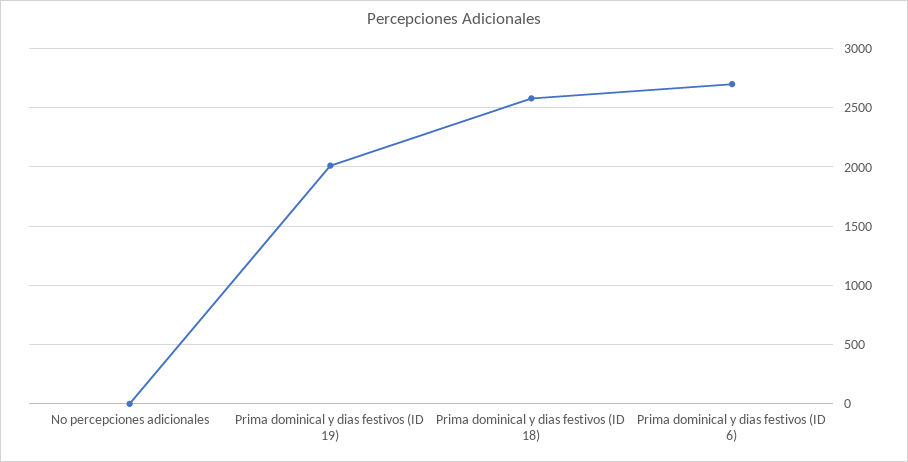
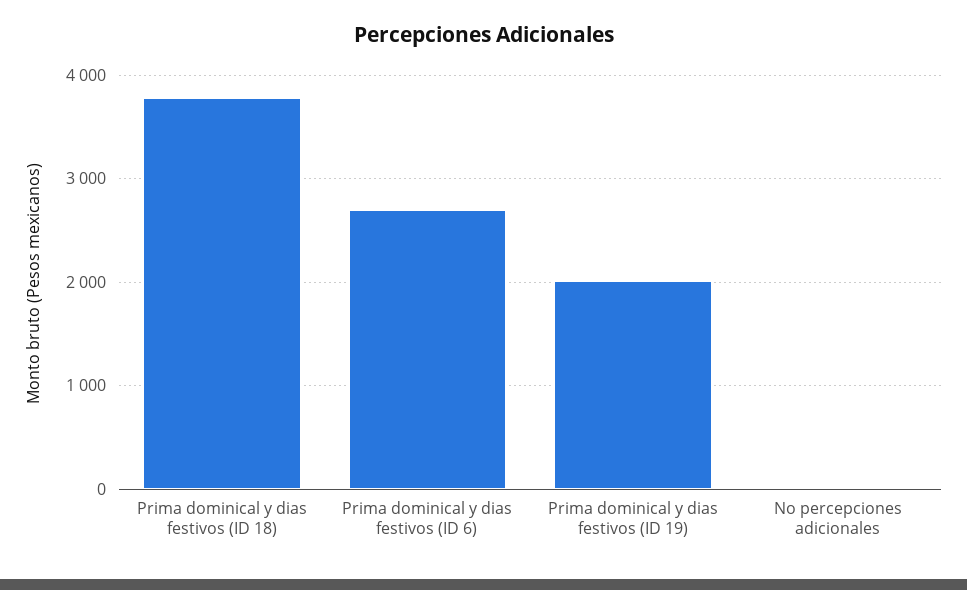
  {
    "No percepciones adicionales": 0,
    "Prima dominical y dias festivos (ID 19)": 2000,
-   "Prima dominical y dias festivos (ID 18)": 2600,
+   "Prima dominical y dias festivos (ID 18)": 3800,
    "Prima dominical y dias festivos (ID 6)": 2700
  }

